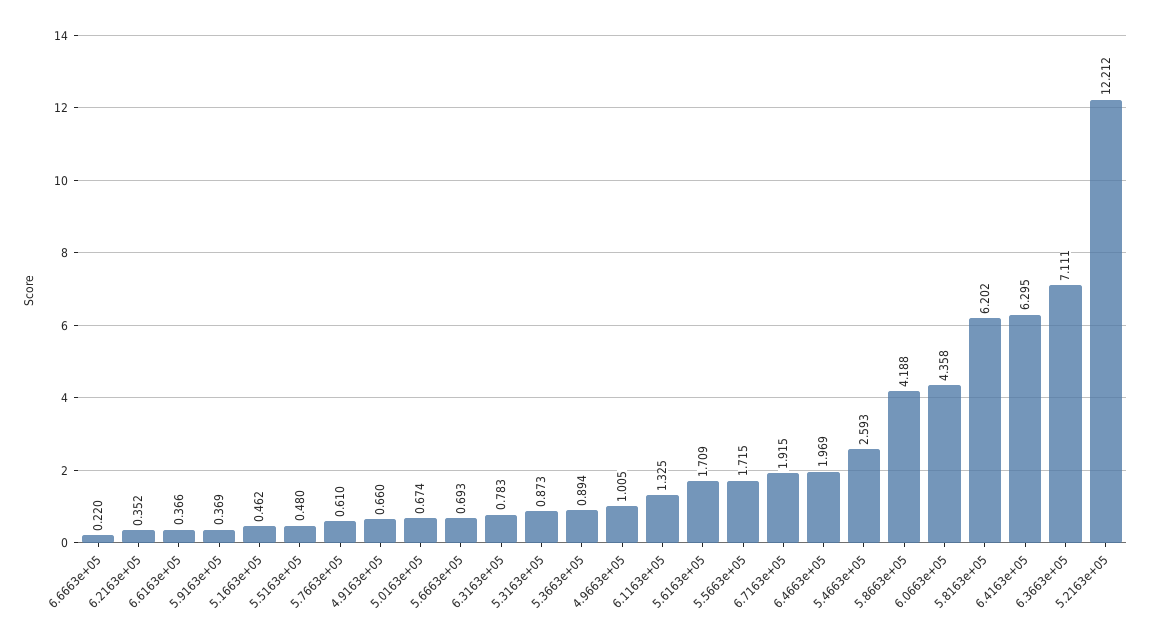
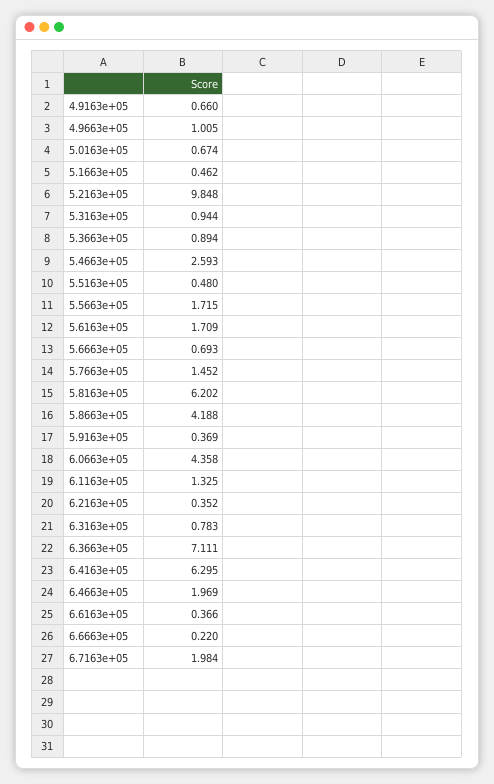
  {
    "6.6663e+05": 0.22,
    "6.2163e+05": 0.352,
    "6.6163e+05": 0.366,
    "5.9163e+05": 0.369,
    "5.1663e+05": 0.462,
    "5.5163e+05": 0.48,
-   "5.7663e+05": 0.61,
+   "5.7663e+05": 1.452,
    "4.9163e+05": 0.66,
    "5.0163e+05": 0.674,
    "5.6663e+05": 0.693,
    "6.3163e+05": 0.783,
-   "5.3163e+05": 0.873,
+   "5.3163e+05": 0.944,
    "5.3663e+05": 0.894,
    "4.9663e+05": 1.005,
    "6.1163e+05": 1.325,
    "5.6163e+05": 1.709,
    "5.5663e+05": 1.715,
-   "6.7163e+05": 1.915,
+   "6.7163e+05": 1.984,
    "6.4663e+05": 1.969,
    "5.4663e+05": 2.593,
    "5.8663e+05": 4.188,
    "6.0663e+05": 4.358,
    "5.8163e+05": 6.202,
    "6.4163e+05": 6.295,
    "6.3663e+05": 7.111,
-   "5.2163e+05": 12.212
+   "5.2163e+05": 9.848
  }

